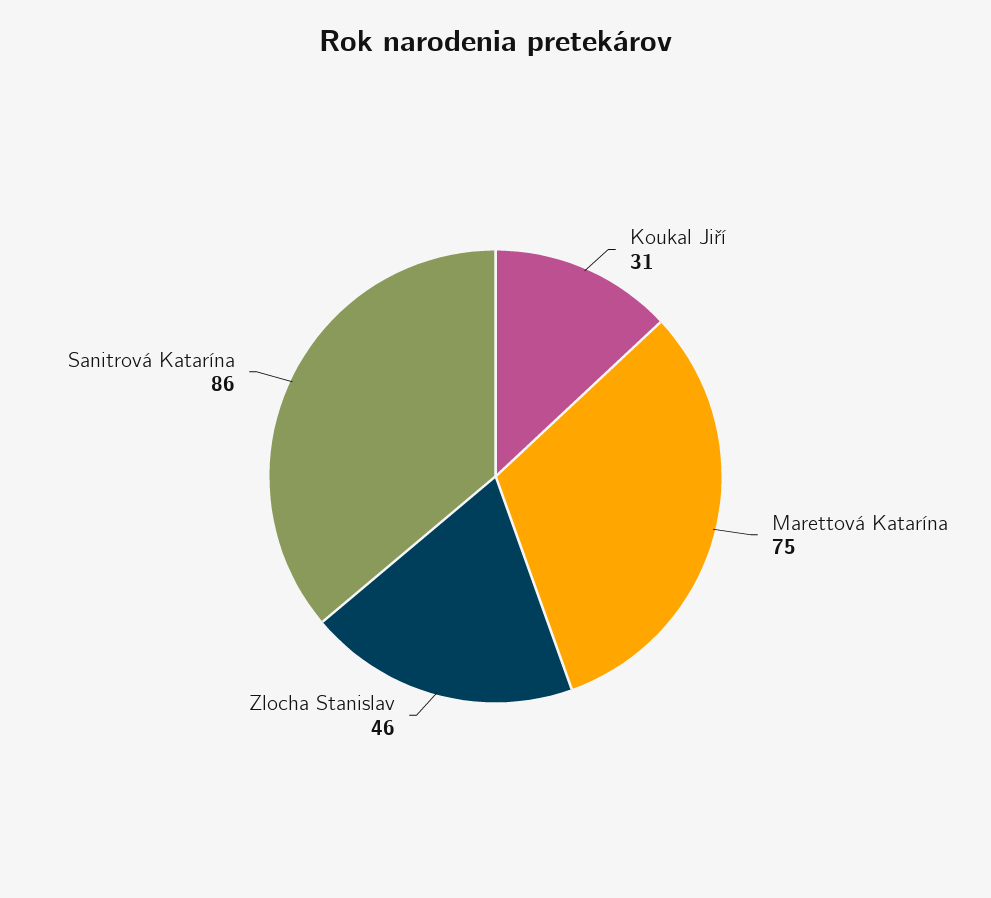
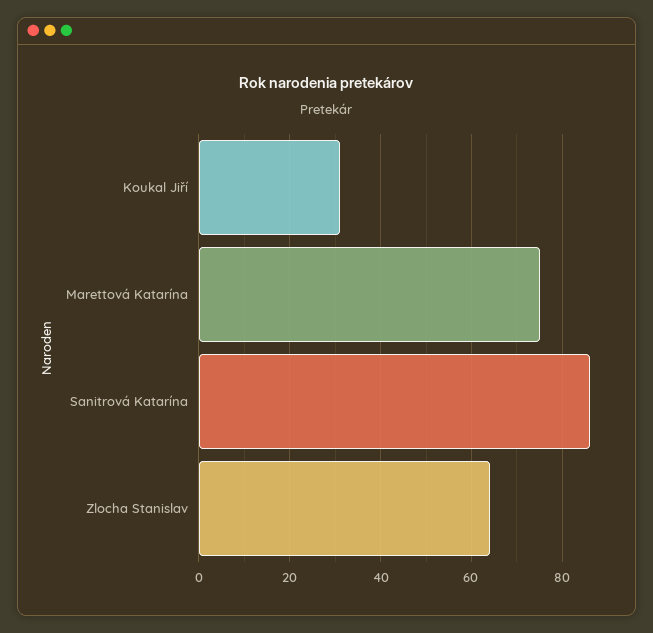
  {
    "Koukal Jiří": 31,
    "Marettová Katarína": 75,
-   "Zlocha Stanislav": 46,
+   "Zlocha Stanislav": 65,
    "Sanitrová Katarína": 86
  }

